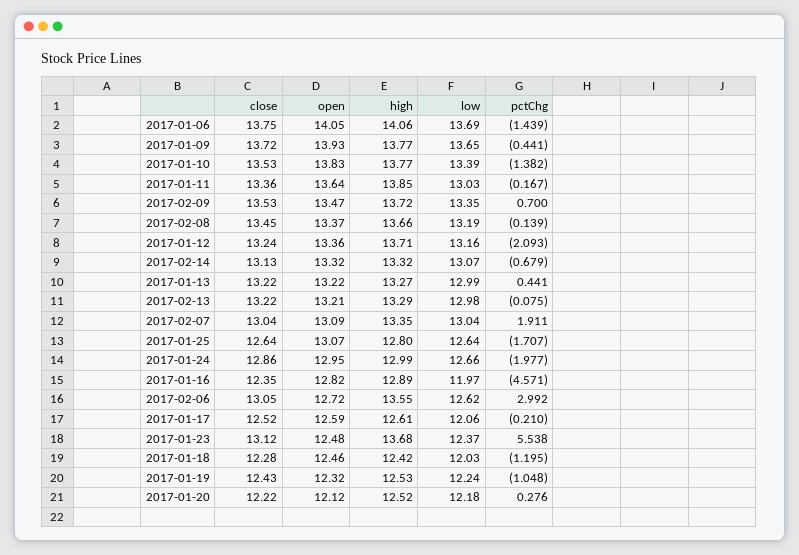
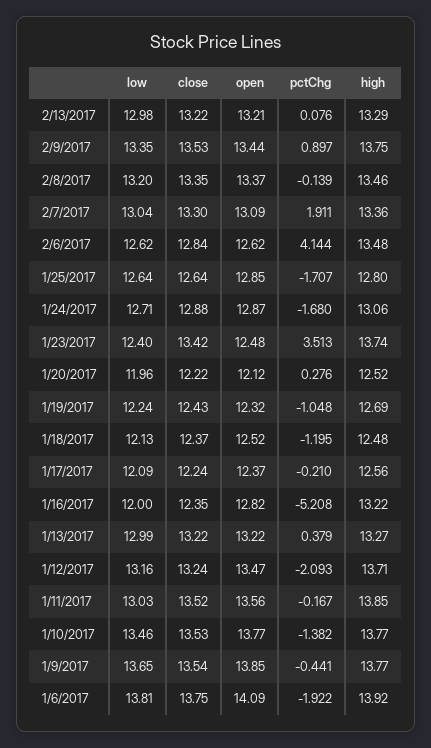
  {
    "close": {
      "2017-01-06": 13.75,
-     "2017-01-09": 13.72,
+     "2017-01-09": 13.54,
      "2017-01-10": 13.53,
-     "2017-01-11": 13.36,
+     "2017-01-11": 13.52,
      "2017-02-09": 13.53,
-     "2017-02-08": 13.45,
+     "2017-02-08": 13.35,
      "2017-01-12": 13.24,
-     "2017-02-14": 13.13,
      "2017-01-13": 13.22,
      "2017-02-13": 13.22,
-     "2017-02-07": 13.04,
+     "2017-02-07": 13.3,
      "2017-01-25": 12.64,
-     "2017-01-24": 12.86,
+     "2017-01-24": 12.88,
      "2017-01-16": 12.35,
-     "2017-02-06": 13.05,
+     "2017-02-06": 12.84,
-     "2017-01-17": 12.52,
+     "2017-01-17": 12.24,
-     "2017-01-23": 13.12,
+     "2017-01-23": 13.42,
-     "2017-01-18": 12.28,
+     "2017-01-18": 12.37,
      "2017-01-19": 12.43,
      "2017-01-20": 12.22
    },
    "open": {
-     "2017-01-06": 14.05,
+     "2017-01-06": 14.09,
-     "2017-01-09": 13.93,
+     "2017-01-09": 13.85,
-     "2017-01-10": 13.83,
+     "2017-01-10": 13.77,
-     "2017-01-11": 13.64,
+     "2017-01-11": 13.56,
-     "2017-02-09": 13.47,
+     "2017-02-09": 13.44,
      "2017-02-08": 13.37,
-     "2017-01-12": 13.36,
+     "2017-01-12": 13.47,
-     "2017-02-14": 13.32,
      "2017-01-13": 13.22,
      "2017-02-13": 13.21,
      "2017-02-07": 13.09,
-     "2017-01-25": 13.07,
+     "2017-01-25": 12.85,
-     "2017-01-24": 12.95,
+     "2017-01-24": 12.87,
      "2017-01-16": 12.82,
-     "2017-02-06": 12.72,
+     "2017-02-06": 12.62,
-     "2017-01-17": 12.59,
+     "2017-01-17": 12.37,
      "2017-01-23": 12.48,
-     "2017-01-18": 12.46,
+     "2017-01-18": 12.52,
      "2017-01-19": 12.32,
      "2017-01-20": 12.12
    },
    "high": {
-     "2017-01-06": 14.06,
+     "2017-01-06": 13.92,
      "2017-01-09": 13.77,
      "2017-01-10": 13.77,
      "2017-01-11": 13.85,
-     "2017-02-09": 13.72,
+     "2017-02-09": 13.75,
-     "2017-02-08": 13.66,
+     "2017-02-08": 13.46,
      "2017-01-12": 13.71,
-     "2017-02-14": 13.32,
      "2017-01-13": 13.27,
      "2017-02-13": 13.29,
-     "2017-02-07": 13.35,
+     "2017-02-07": 13.36,
      "2017-01-25": 12.8,
-     "2017-01-24": 12.99,
+     "2017-01-24": 13.06,
-     "2017-01-16": 12.89,
+     "2017-01-16": 13.22,
-     "2017-02-06": 13.55,
+     "2017-02-06": 13.48,
-     "2017-01-17": 12.61,
+     "2017-01-17": 12.56,
-     "2017-01-23": 13.68,
+     "2017-01-23": 13.74,
-     "2017-01-18": 12.42,
+     "2017-01-18": 12.48,
-     "2017-01-19": 12.53,
+     "2017-01-19": 12.69,
      "2017-01-20": 12.52
    },
    "low": {
-     "2017-01-06": 13.69,
+     "2017-01-06": 13.81,
      "2017-01-09": 13.65,
-     "2017-01-10": 13.39,
+     "2017-01-10": 13.46,
      "2017-01-11": 13.03,
      "2017-02-09": 13.35,
-     "2017-02-08": 13.19,
+     "2017-02-08": 13.2,
      "2017-01-12": 13.16,
-     "2017-02-14": 13.07,
      "2017-01-13": 12.99,
      "2017-02-13": 12.98,
      "2017-02-07": 13.04,
      "2017-01-25": 12.64,
-     "2017-01-24": 12.66,
+     "2017-01-24": 12.71,
-     "2017-01-16": 11.97,
+     "2017-01-16": 12,
      "2017-02-06": 12.62,
-     "2017-01-17": 12.06,
+     "2017-01-17": 12.09,
-     "2017-01-23": 12.37,
+     "2017-01-23": 12.4,
-     "2017-01-18": 12.03,
+     "2017-01-18": 12.13,
      "2017-01-19": 12.24,
-     "2017-01-20": 12.18
+     "2017-01-20": 11.96
    },
    "pctChg": {
-     "2017-01-06": -1.439,
+     "2017-01-06": -1.922,
      "2017-01-09": -0.441,
      "2017-01-10": -1.382,
      "2017-01-11": -0.167,
-     "2017-02-09": 0.7,
+     "2017-02-09": 0.897,
      "2017-02-08": -0.139,
      "2017-01-12": -2.093,
-     "2017-02-14": -0.679,
-     "2017-01-13": 0.441,
+     "2017-01-13": 0.379,
-     "2017-02-13": -0.075,
+     "2017-02-13": 0.076,
      "2017-02-07": 1.911,
      "2017-01-25": -1.707,
-     "2017-01-24": -1.977,
+     "2017-01-24": -1.68,
-     "2017-01-16": -4.571,
+     "2017-01-16": -5.208,
-     "2017-02-06": 2.992,
+     "2017-02-06": 4.144,
      "2017-01-17": -0.21,
-     "2017-01-23": 5.538,
+     "2017-01-23": 3.513,
      "2017-01-18": -1.195,
      "2017-01-19": -1.048,
      "2017-01-20": 0.276
    }
  }

